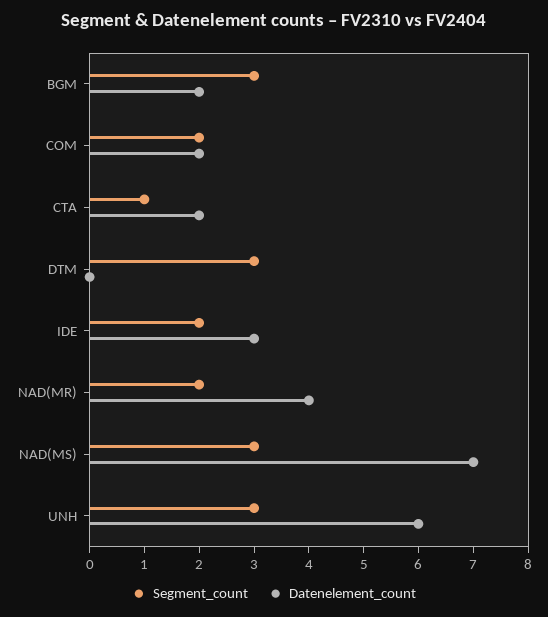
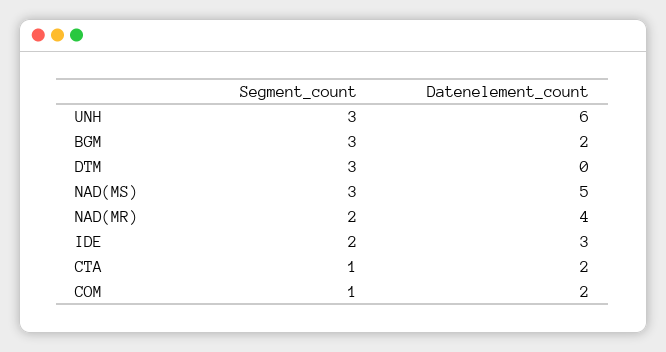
  {
    "Segment_count": {
      "BGM": 3,
-     "COM": 2,
+     "COM": 1,
      "CTA": 1,
      "DTM": 3,
      "IDE": 2,
      "NAD(MR)": 2,
      "NAD(MS)": 3,
      "UNH": 3
    },
    "Datenelement_count": {
      "BGM": 2,
      "COM": 2,
      "CTA": 2,
      "DTM": 0,
      "IDE": 3,
      "NAD(MR)": 4,
-     "NAD(MS)": 7,
+     "NAD(MS)": 5,
      "UNH": 6
    }
  }

